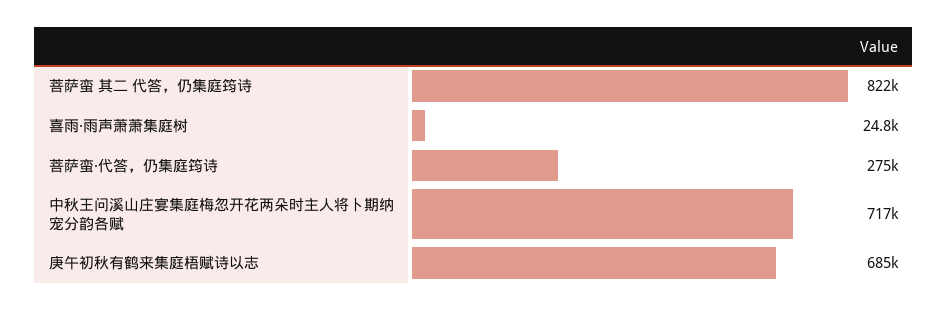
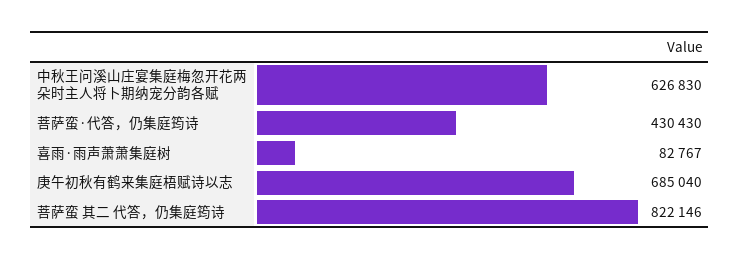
  {
    "菩萨蛮 其二 代答，仍集庭筠诗": 822146,
-   "喜雨·雨声萧萧集庭树": 24800,
+   "喜雨·雨声萧萧集庭树": 82767,
-   "菩萨蛮·代答，仍集庭筠诗": 275000,
+   "菩萨蛮·代答，仍集庭筠诗": 430430,
-   "中秋王问溪山庄宴集庭梅忽开花两朵时主人将卜期纳宠分韵各赋": 717000,
+   "中秋王问溪山庄宴集庭梅忽开花两朵时主人将卜期纳宠分韵各赋": 626830,
    "庚午初秋有鹤来集庭梧赋诗以志": 685040
  }

